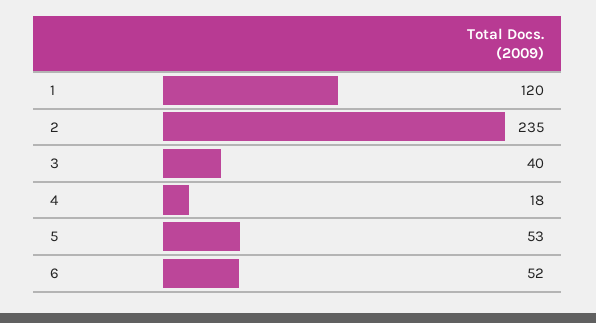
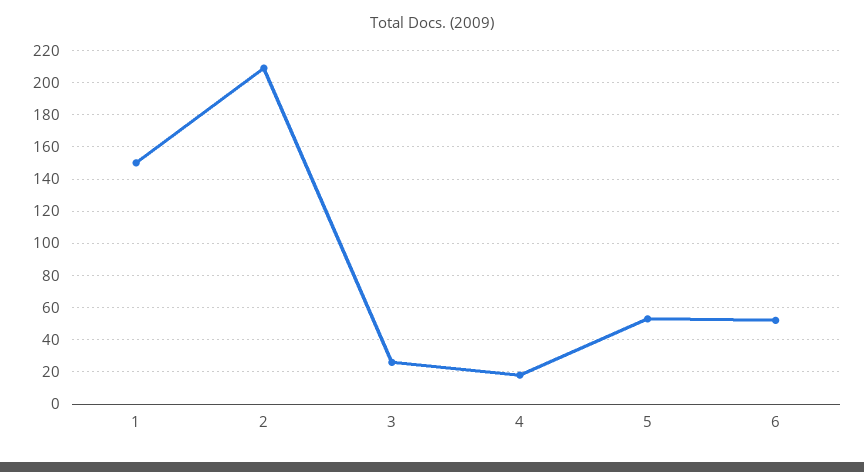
  {
-   "1": 120,
+   "1": 150,
-   "2": 235,
+   "2": 210,
-   "3": 40,
+   "3": 25,
    "4": 18,
    "5": 53,
    "6": 52
  }

